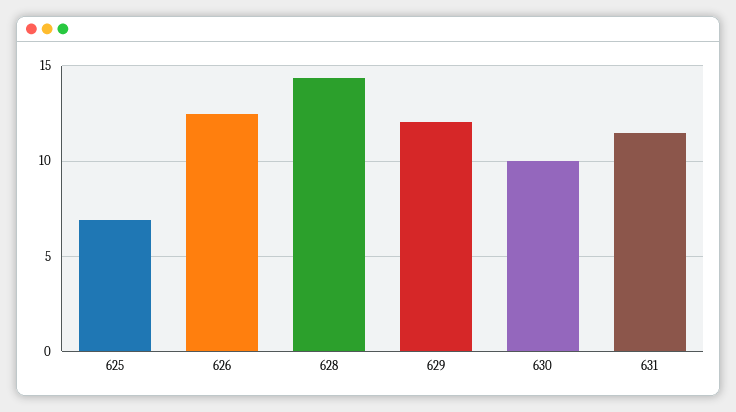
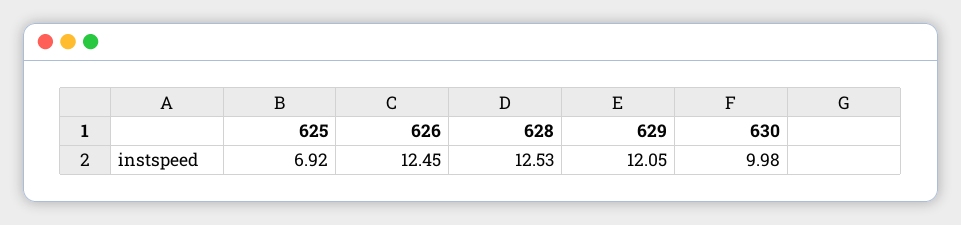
  {
    "625": 6.92,
    "626": 12.45,
-   "628": 14.5,
+   "628": 12.53,
    "629": 12.05,
-   "630": 9.98,
+   "630": 9.98
-   "631": 11.5
  }

